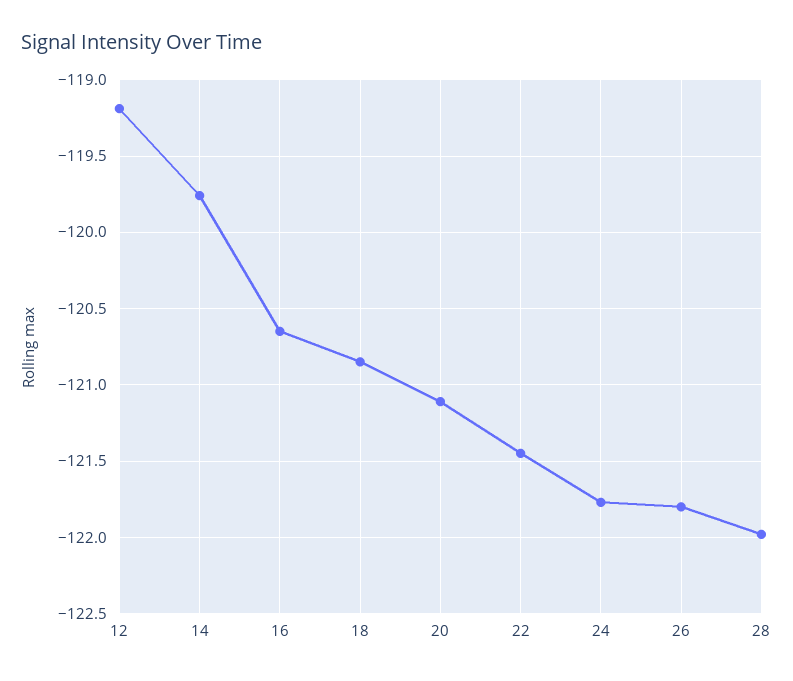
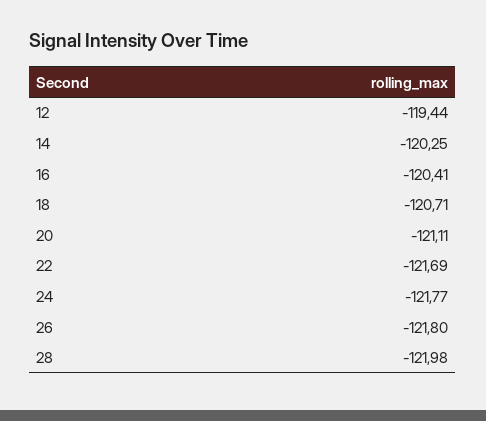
  {
-   "12": -119.2,
+   "12": -119.44,
-   "14": -119.75,
+   "14": -120.25,
-   "16": -120.65,
+   "16": -120.41,
-   "18": -120.85,
+   "18": -120.71,
    "20": -121.11,
-   "22": -121.45,
+   "22": -121.69,
    "24": -121.77,
    "26": -121.8,
    "28": -121.98
  }

